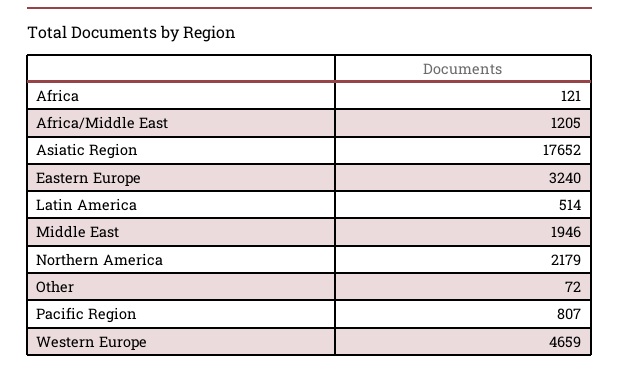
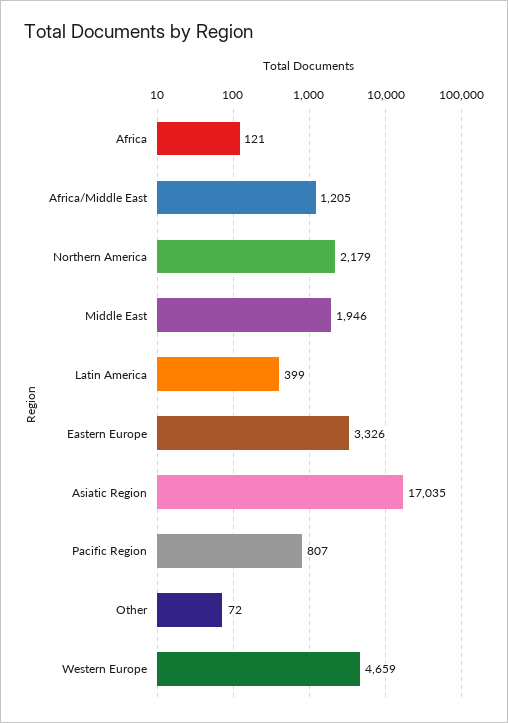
  {
    "Africa": 121,
    "Africa/Middle East": 1205,
-   "Asiatic Region": 17652,
+   "Asiatic Region": 17035,
-   "Eastern Europe": 3240,
+   "Eastern Europe": 3326,
-   "Latin America": 514,
+   "Latin America": 399,
    "Middle East": 1946,
    "Northern America": 2179,
    "Other": 72,
    "Pacific Region": 807,
    "Western Europe": 4659
  }

